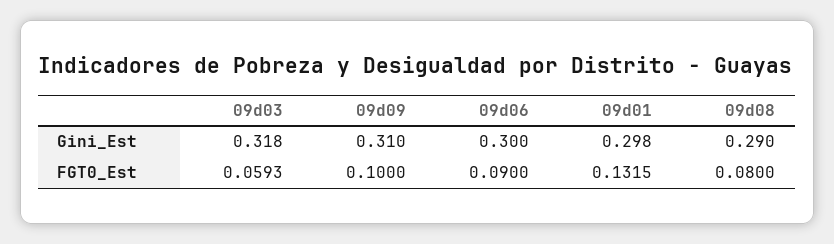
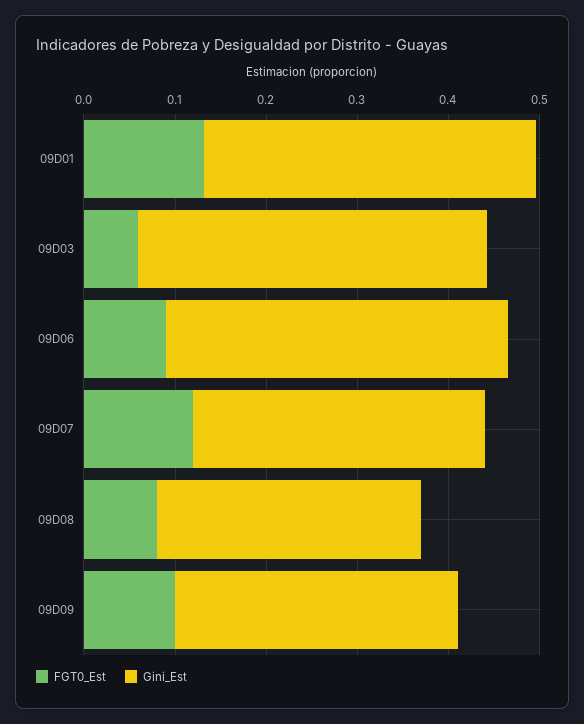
  {
    "Gini_Est": {
-     "09d03": 0.318,
+     "09d03": 0.38,
      "09d09": 0.31,
-     "09d06": 0.3,
+     "09d06": 0.38,
-     "09d01": 0.298,
+     "09d01": 0.36,
-     "09d08": 0.29
+     "09d08": 0.29,
+     "09D07": 0.32
    },
    "FGT0_Est": {
      "09d03": 0.0593,
      "09d09": 0.1,
      "09d06": 0.09,
      "09d01": 0.1315,
-     "09d08": 0.08
+     "09d08": 0.08,
+     "09D07": 0.12
    }
  }

